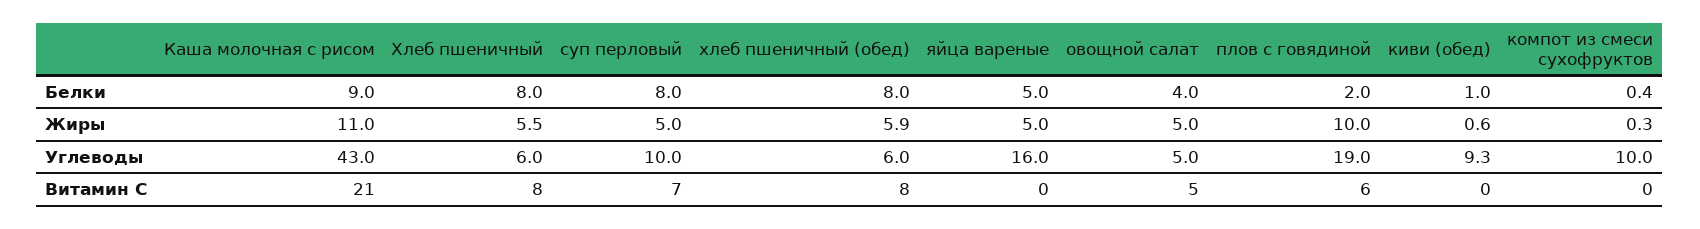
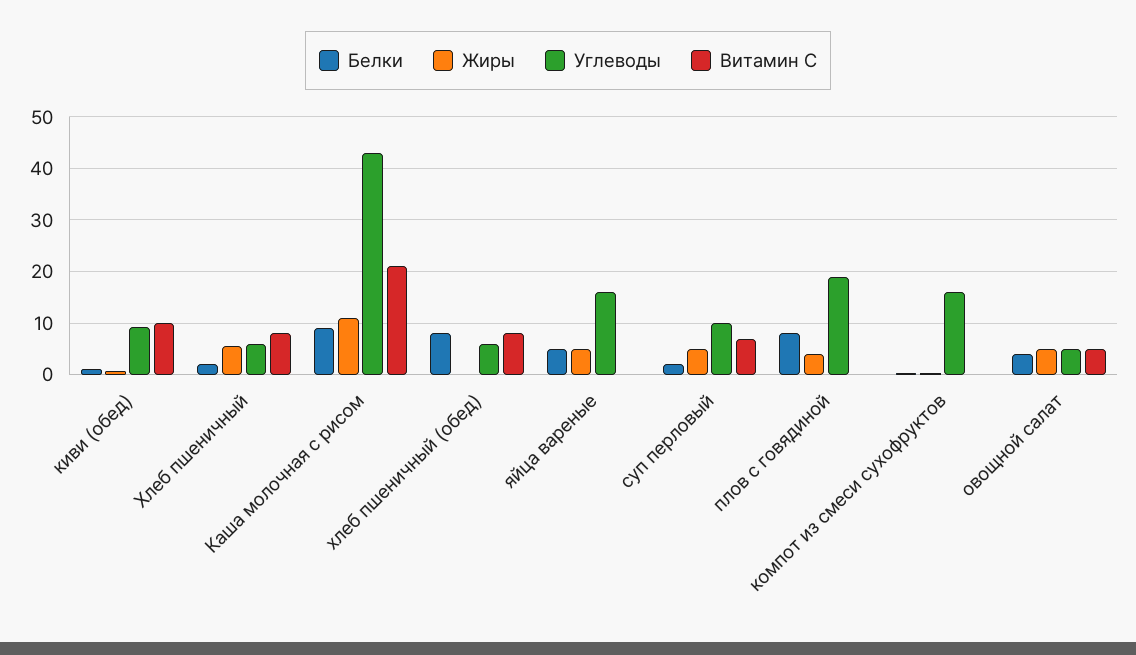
  {
    "Белки": {
      "Каша молочная с рисом": 9,
-     "Хлеб пшеничный": 8,
+     "Хлеб пшеничный": 2,
-     "суп перловый": 8,
+     "суп перловый": 2,
      "хлеб пшеничный (обед)": 8,
      "яйца вареные": 5,
      "овощной салат": 4,
-     "плов с говядиной": 2,
+     "плов с говядиной": 8,
      "киви (обед)": 1,
      "компот из смеси сухофруктов": 0.4
    },
    "Жиры": {
      "Каша молочная с рисом": 11,
      "Хлеб пшеничный": 5.5,
      "суп перловый": 5,
-     "хлеб пшеничный (обед)": 5.9,
+     "хлеб пшеничный (обед)": 0,
      "яйца вареные": 5,
      "овощной салат": 5,
-     "плов с говядиной": 10,
+     "плов с говядиной": 4,
      "киви (обед)": 0.6,
      "компот из смеси сухофруктов": 0.3
    },
    "Углеводы": {
      "Каша молочная с рисом": 43,
      "Хлеб пшеничный": 6,
      "суп перловый": 10,
      "хлеб пшеничный (обед)": 6,
      "яйца вареные": 16,
      "овощной салат": 5,
      "плов с говядиной": 19,
      "киви (обед)": 9.3,
-     "компот из смеси сухофруктов": 10
+     "компот из смеси сухофруктов": 16
    },
    "Витамин С": {
      "Каша молочная с рисом": 21,
      "Хлеб пшеничный": 8,
      "суп перловый": 7,
      "хлеб пшеничный (обед)": 8,
      "яйца вареные": 0,
      "овощной салат": 5,
-     "плов с говядиной": 6,
+     "плов с говядиной": 0,
-     "киви (обед)": 0,
+     "киви (обед)": 10,
      "компот из смеси сухофруктов": 0
    }
  }

